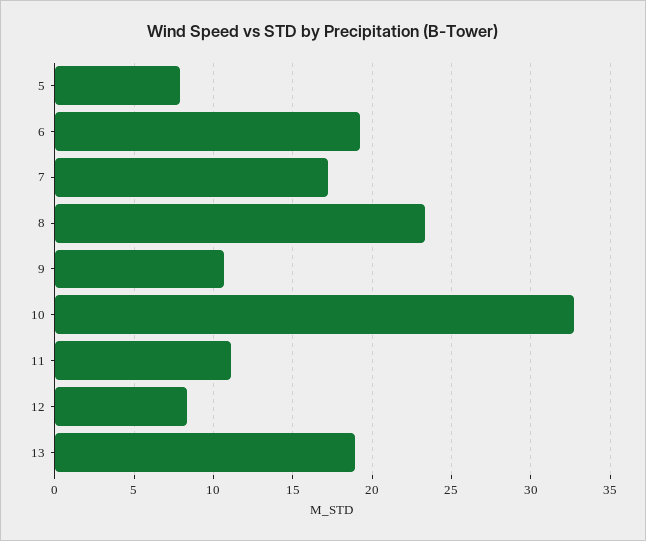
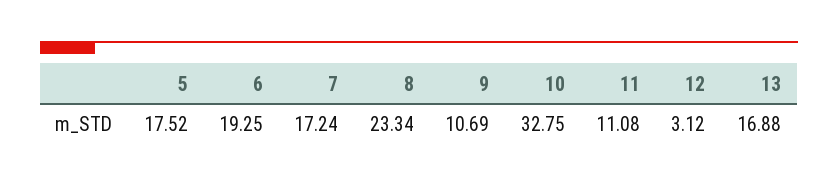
  {
-   "5": 8,
+   "5": 17.52,
    "6": 19.25,
    "7": 17.24,
    "8": 23.34,
    "9": 10.69,
    "10": 32.75,
    "11": 11.08,
-   "12": 8.5,
+   "12": 3.12,
-   "13": 19
+   "13": 16.88
  }

